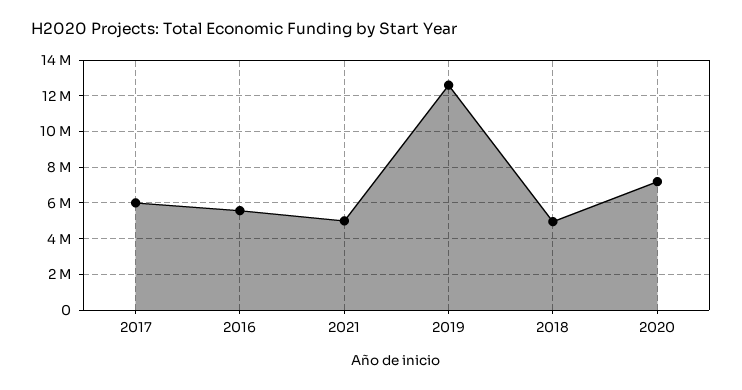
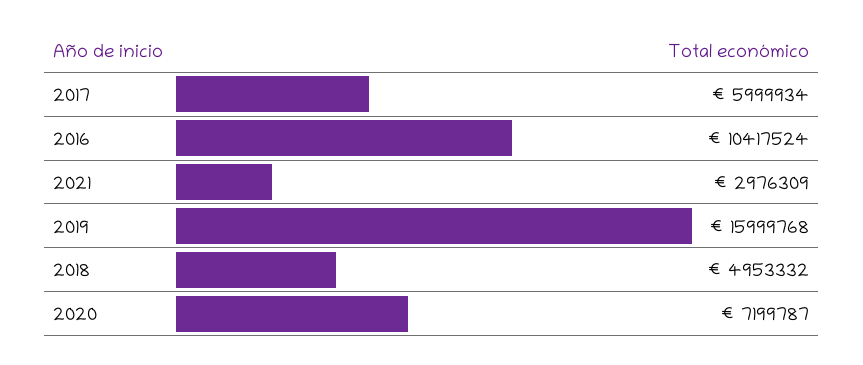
  {
    "2017": 5999934,
-   "2016": 5500000,
+   "2016": 10417524,
-   "2021": 5000000,
+   "2021": 2976309,
-   "2019": 12500000,
+   "2019": 15999768,
    "2018": 4953332,
    "2020": 7199787
  }

